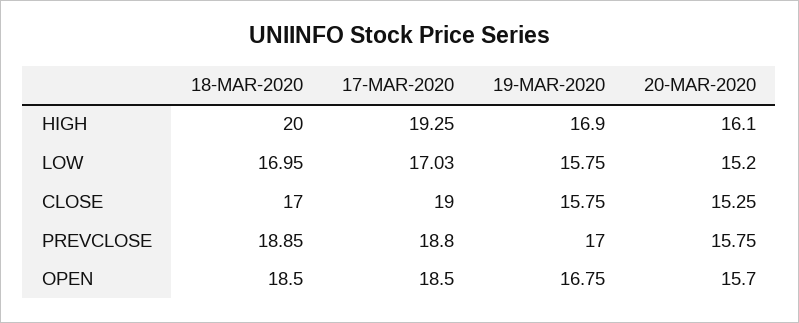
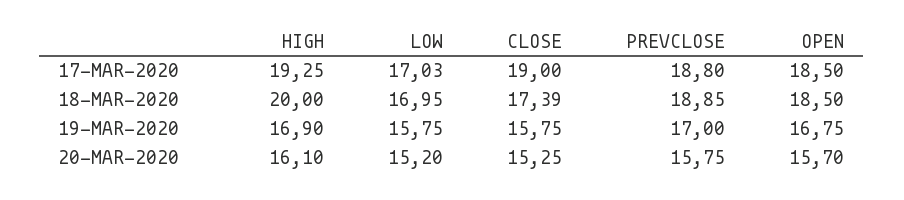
  {
    "18-MAR-2020": {
      "HIGH": 20,
      "LOW": 16.95,
-     "CLOSE": 17,
+     "CLOSE": 17.39,
      "PREVCLOSE": 18.85,
      "OPEN": 18.5
    },
    "17-MAR-2020": {
      "HIGH": 19.25,
      "LOW": 17.03,
      "CLOSE": 19,
      "PREVCLOSE": 18.8,
      "OPEN": 18.5
    },
    "19-MAR-2020": {
      "HIGH": 16.9,
      "LOW": 15.75,
      "CLOSE": 15.75,
      "PREVCLOSE": 17,
      "OPEN": 16.75
    },
    "20-MAR-2020": {
      "HIGH": 16.1,
      "LOW": 15.2,
      "CLOSE": 15.25,
      "PREVCLOSE": 15.75,
      "OPEN": 15.7
    }
  }

